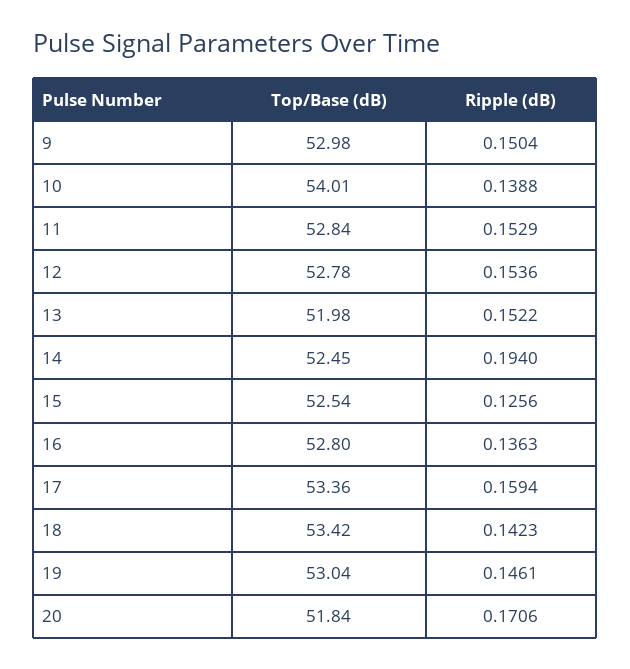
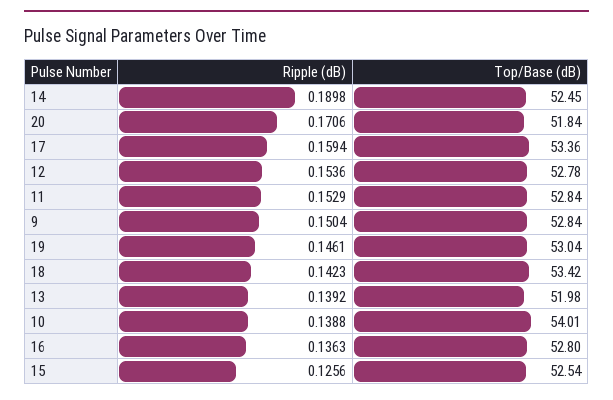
  {
    "Top/Base (dB)": {
-     "9": 52.98,
+     "9": 52.84,
      "10": 54.01,
      "11": 52.84,
      "12": 52.78,
      "13": 51.98,
      "14": 52.45,
      "15": 52.54,
      "16": 52.8,
      "17": 53.36,
      "18": 53.42,
      "19": 53.04,
      "20": 51.84
    },
    "Ripple (dB)": {
      "9": 0.1504,
      "10": 0.1388,
      "11": 0.1529,
      "12": 0.1536,
-     "13": 0.1522,
+     "13": 0.1392,
-     "14": 0.194,
+     "14": 0.1898,
      "15": 0.1256,
      "16": 0.1363,
      "17": 0.1594,
      "18": 0.1423,
      "19": 0.1461,
      "20": 0.1706
    }
  }

